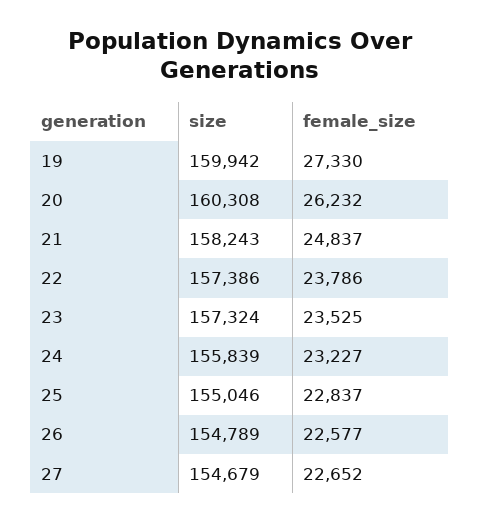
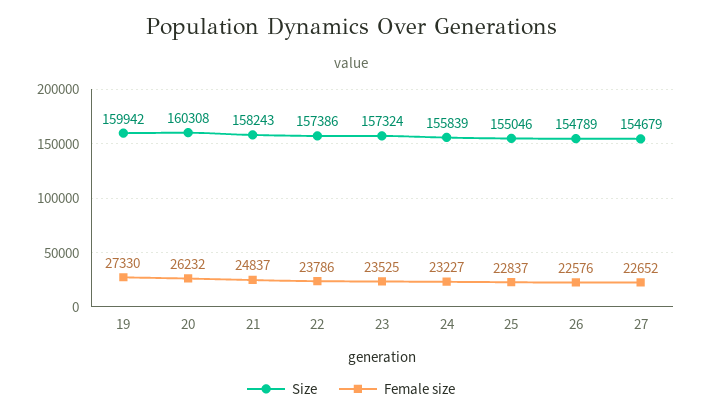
  {
    "size": {
      "19": 159942,
      "20": 160308,
      "21": 158243,
      "22": 157386,
      "23": 157324,
      "24": 155839,
      "25": 155046,
      "26": 154789,
      "27": 154679
    },
    "female_size": {
      "19": 27330,
      "20": 26232,
      "21": 24837,
      "22": 23786,
      "23": 23525,
      "24": 23227,
      "25": 22837,
-     "26": 22577,
+     "26": 22576,
      "27": 22652
    }
  }

